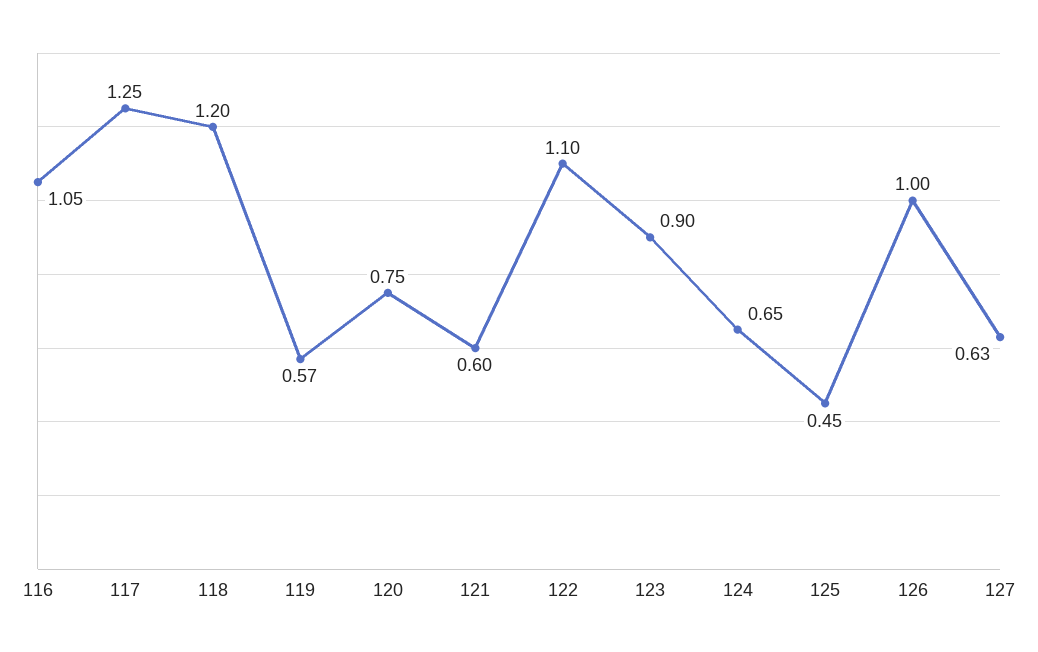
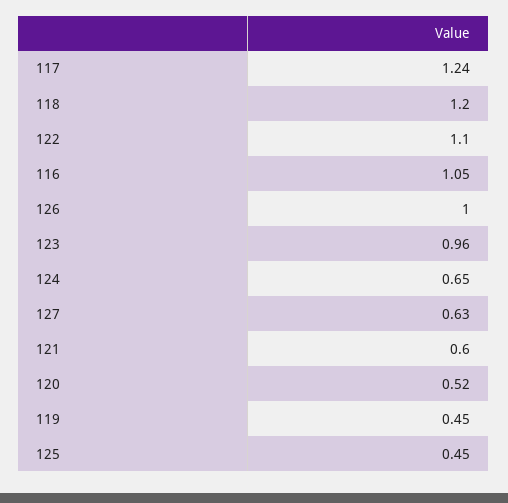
  {
    "116": 1.05,
-   "117": 1.25,
+   "117": 1.24,
    "118": 1.2,
-   "119": 0.57,
+   "119": 0.45,
-   "120": 0.75,
+   "120": 0.52,
    "121": 0.6,
    "122": 1.1,
-   "123": 0.9,
+   "123": 0.96,
    "124": 0.65,
    "125": 0.45,
    "126": 1,
    "127": 0.63
  }

